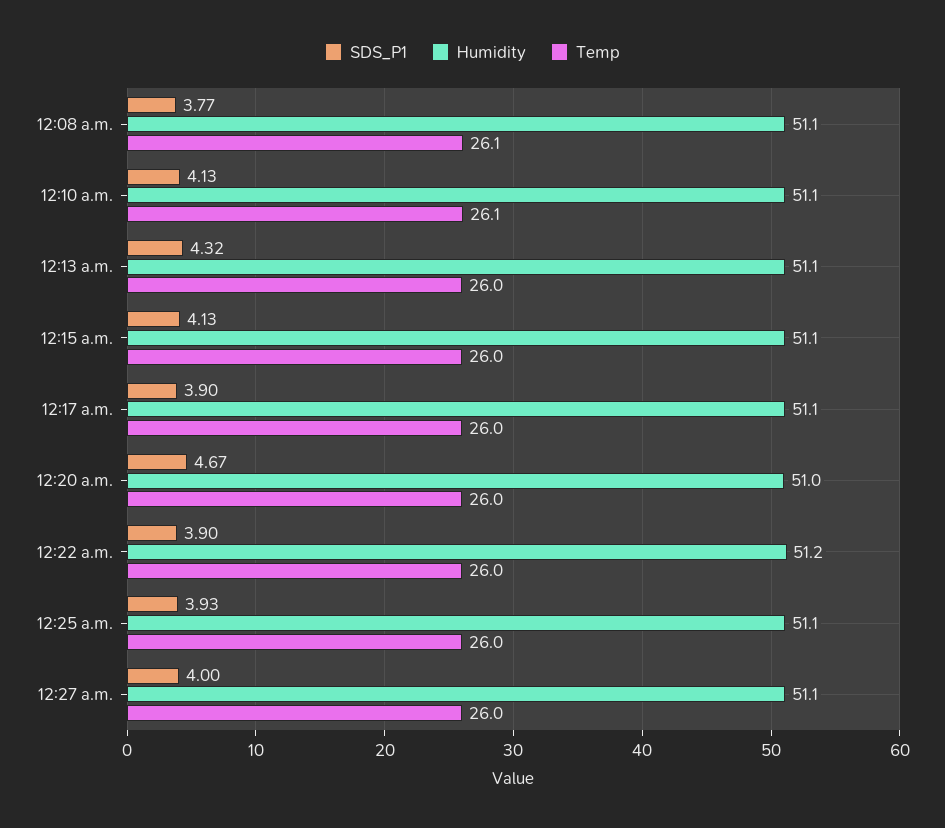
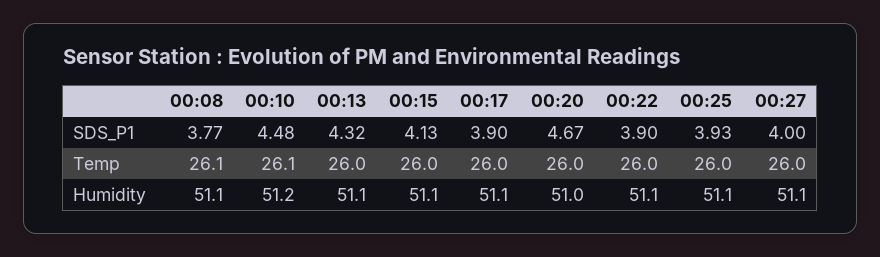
  {
    "SDS_P1": {
      "12:08 a.m.": 3.77,
-     "12:10 a.m.": 4.13,
+     "12:10 a.m.": 4.48,
      "12:13 a.m.": 4.32,
      "12:15 a.m.": 4.13,
      "12:17 a.m.": 3.9,
      "12:20 a.m.": 4.67,
      "12:22 a.m.": 3.9,
      "12:25 a.m.": 3.93,
      "12:27 a.m.": 4
    },
    "Humidity": {
      "12:08 a.m.": 51.1,
-     "12:10 a.m.": 51.1,
+     "12:10 a.m.": 51.2,
      "12:13 a.m.": 51.1,
      "12:15 a.m.": 51.1,
      "12:17 a.m.": 51.1,
      "12:20 a.m.": 51,
-     "12:22 a.m.": 51.2,
+     "12:22 a.m.": 51.1,
      "12:25 a.m.": 51.1,
      "12:27 a.m.": 51.1
    },
    "Temp": {
      "12:08 a.m.": 26.1,
      "12:10 a.m.": 26.1,
      "12:13 a.m.": 26,
      "12:15 a.m.": 26,
      "12:17 a.m.": 26,
      "12:20 a.m.": 26,
      "12:22 a.m.": 26,
      "12:25 a.m.": 26,
      "12:27 a.m.": 26
    }
  }

